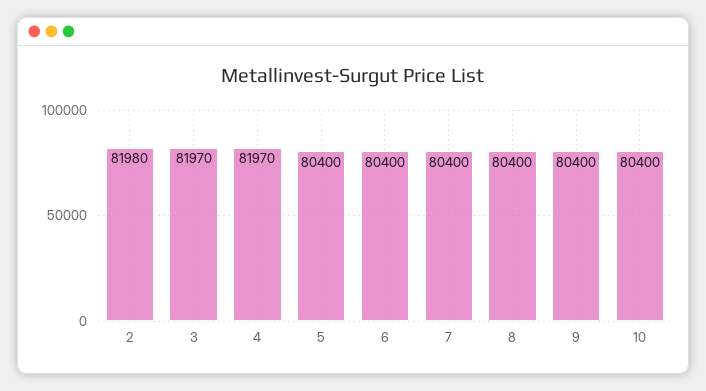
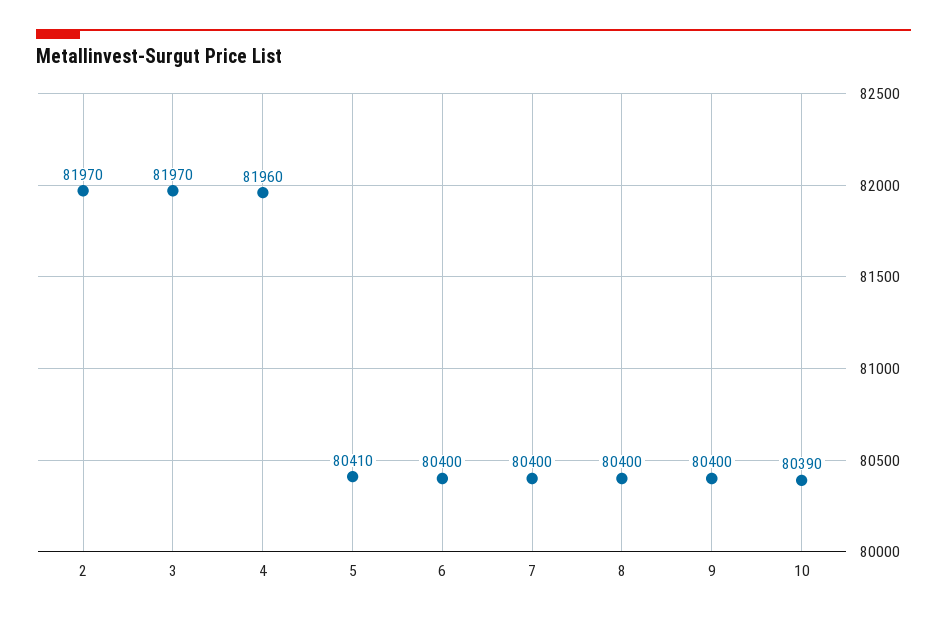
  {
-   "2": 81980,
+   "2": 81970,
    "3": 81970,
-   "4": 81970,
+   "4": 81960,
-   "5": 80400,
+   "5": 80410,
    "6": 80400,
    "7": 80400,
    "8": 80400,
    "9": 80400,
-   "10": 80400
+   "10": 80390
  }

